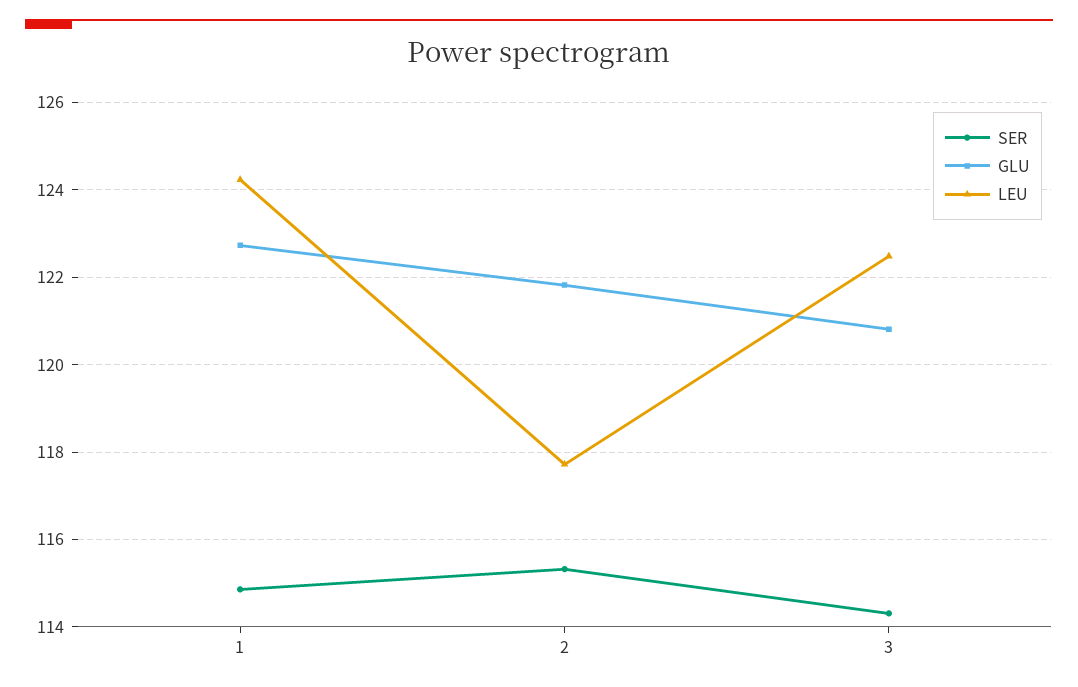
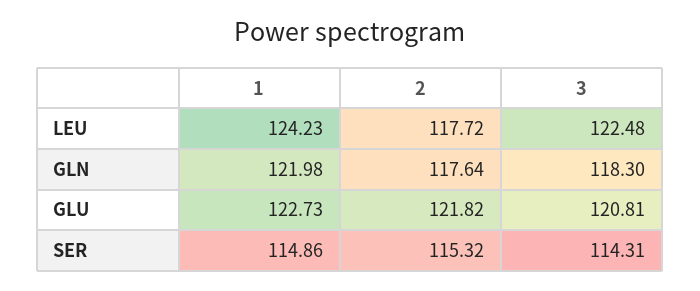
  {
    "SER": {
      "1": 114.86,
      "2": 115.32,
      "3": 114.31
    },
    "GLU": {
      "1": 122.73,
      "2": 121.82,
      "3": 120.81
    },
    "LEU": {
      "1": 124.23,
      "2": 117.72,
      "3": 122.48
-   }
+   },
+   "GLN": {
+     "1": 121.98,
+     "2": 117.64,
+     "3": 118.3
+   }
  }

